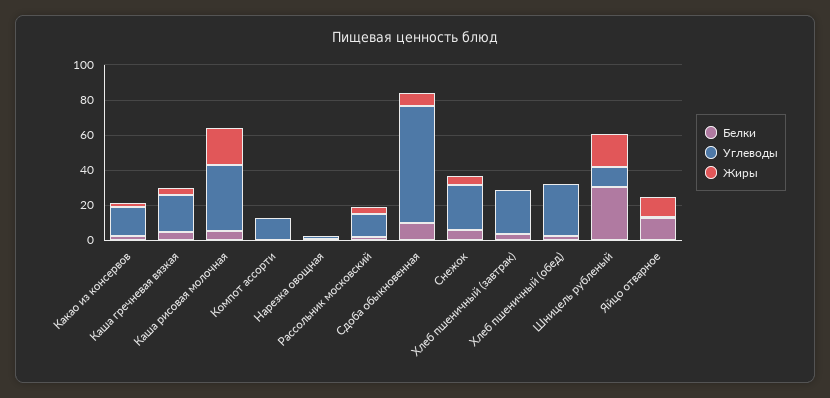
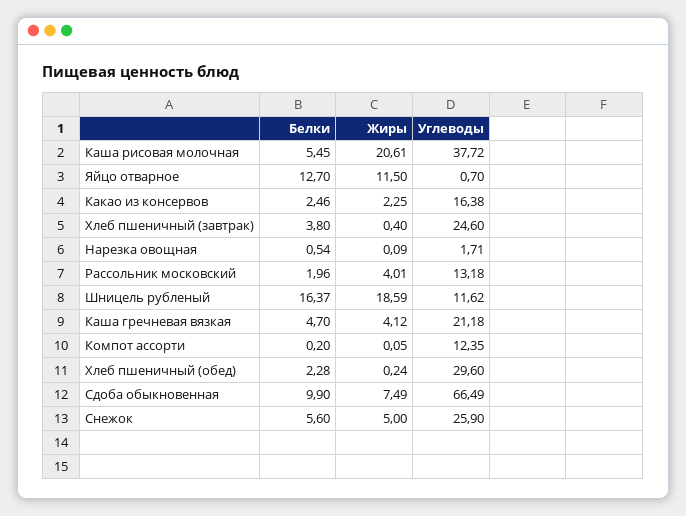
  {
    "Белки": {
      "Какао из консервов": 2.46,
      "Каша гречневая вязкая": 4.7,
      "Каша рисовая молочная": 5.45,
      "Компот ассорти": 0.2,
      "Нарезка овощная": 0.54,
      "Рассольник московский": 1.96,
      "Сдоба обыкновенная": 9.9,
      "Снежок": 5.6,
      "Хлеб пшеничный (завтрак)": 3.8,
      "Хлеб пшеничный (обед)": 2.28,
-     "Шницель рубленый": 30,
+     "Шницель рубленый": 16.37,
      "Яйцо отварное": 12.7
    },
    "Углеводы": {
      "Какао из консервов": 16.38,
      "Каша гречневая вязкая": 21.18,
      "Каша рисовая молочная": 37.72,
      "Компот ассорти": 12.35,
      "Нарезка овощная": 1.71,
      "Рассольник московский": 13.18,
      "Сдоба обыкновенная": 66.49,
      "Снежок": 25.9,
      "Хлеб пшеничный (завтрак)": 24.6,
      "Хлеб пшеничный (обед)": 29.6,
      "Шницель рубленый": 11.62,
      "Яйцо отварное": 0.7
    },
    "Жиры": {
      "Какао из консервов": 2.25,
      "Каша гречневая вязкая": 4.12,
      "Каша рисовая молочная": 20.61,
      "Компот ассорти": 0.05,
      "Нарезка овощная": 0.09,
      "Рассольник московский": 4.01,
      "Сдоба обыкновенная": 7.49,
      "Снежок": 5,
      "Хлеб пшеничный (завтрак)": 0.4,
      "Хлеб пшеничный (обед)": 0.24,
      "Шницель рубленый": 18.59,
      "Яйцо отварное": 11.5
    }
  }

